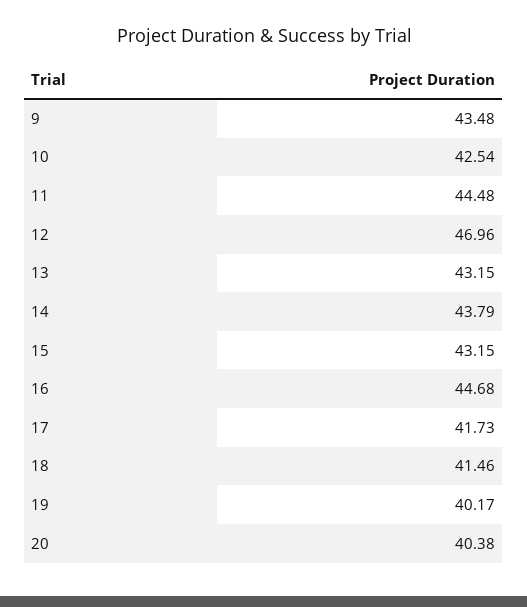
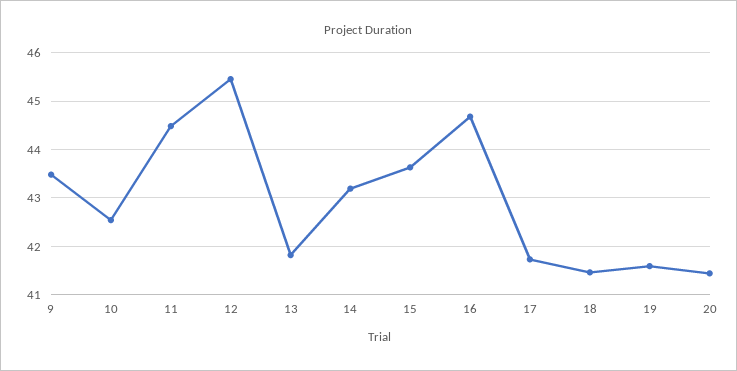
  {
    "9": 43.48,
    "10": 42.54,
    "11": 44.48,
-   "12": 46.96,
+   "12": 45.4,
-   "13": 43.15,
+   "13": 41.8,
-   "14": 43.79,
+   "14": 43.2,
-   "15": 43.15,
+   "15": 43.6,
    "16": 44.68,
    "17": 41.73,
    "18": 41.46,
-   "19": 40.17,
+   "19": 41.6,
-   "20": 40.38
+   "20": 41.4
  }

